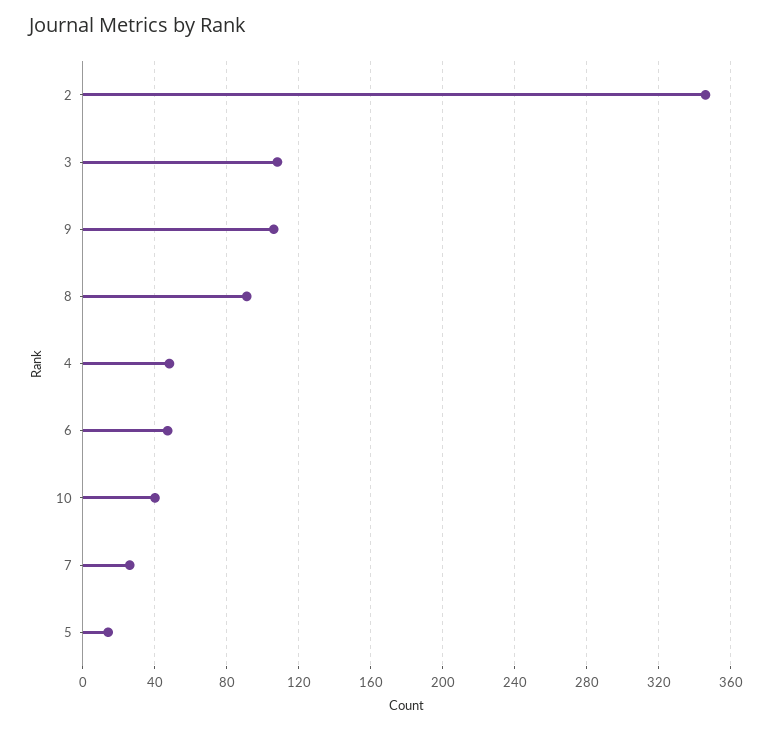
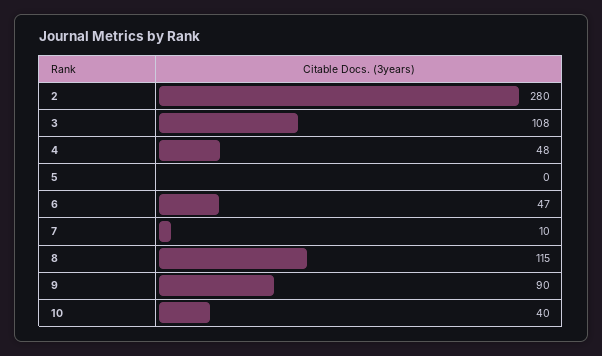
  {
-   "2": 345,
+   "2": 280,
    "3": 108,
-   "9": 105,
+   "9": 90,
-   "8": 90,
+   "8": 115,
    "4": 48,
    "6": 47,
    "10": 40,
-   "7": 25,
+   "7": 10,
-   "5": 15
+   "5": 0
  }

